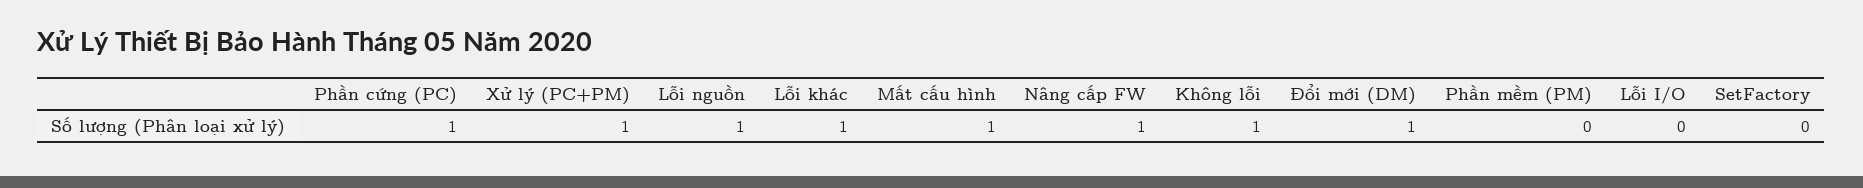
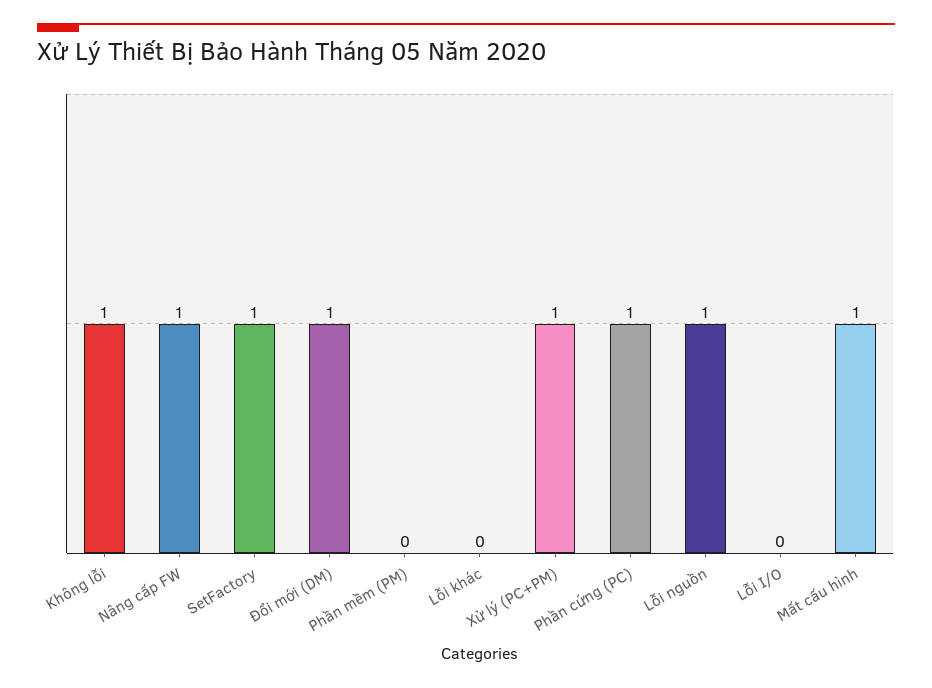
  {
    "Phần cứng (PC)": 1,
    "Xử lý (PC+PM)": 1,
    "Lỗi nguồn": 1,
-   "Lỗi khác": 1,
+   "Lỗi khác": 0,
    "Mất cấu hình": 1,
    "Nâng cấp FW": 1,
    "Không lỗi": 1,
    "Đổi mới (DM)": 1,
    "Phần mềm (PM)": 0,
    "Lỗi I/O": 0,
-   "SetFactory": 0
+   "SetFactory": 1
  }

